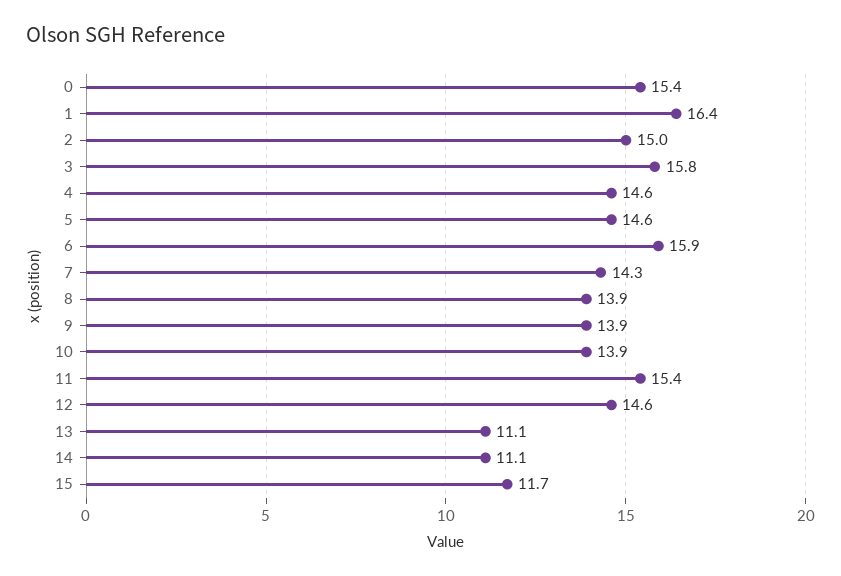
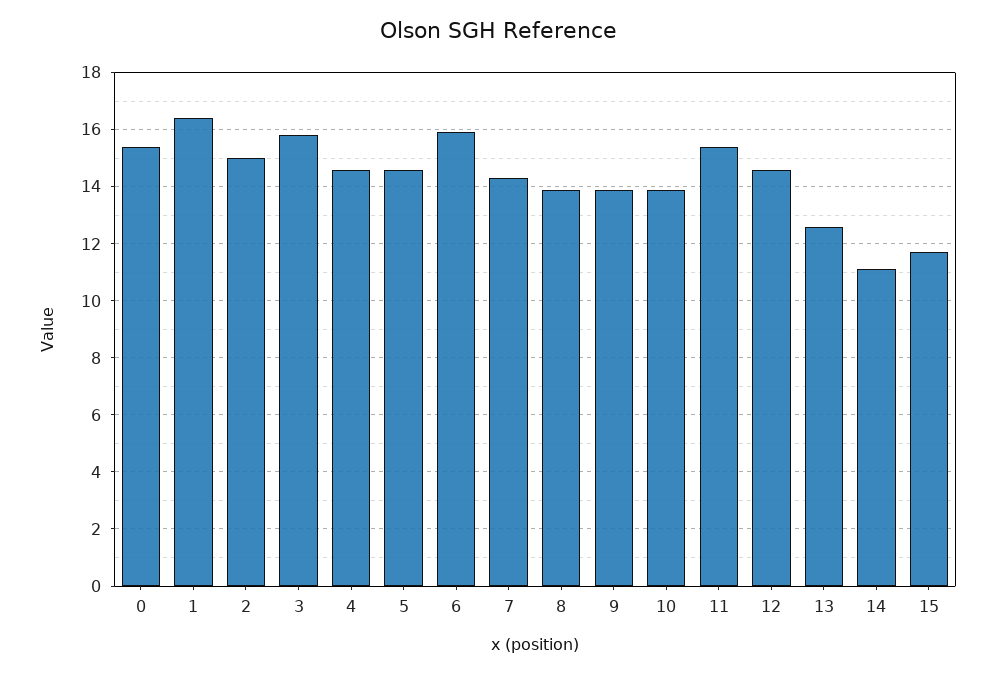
  {
    "0": 15.4,
    "1": 16.4,
    "2": 15,
    "3": 15.8,
    "4": 14.6,
    "5": 14.6,
    "6": 15.9,
    "7": 14.3,
    "8": 13.9,
    "9": 13.9,
    "10": 13.9,
    "11": 15.4,
    "12": 14.6,
-   "13": 11.1,
+   "13": 12.5,
    "14": 11.1,
    "15": 11.7
  }

